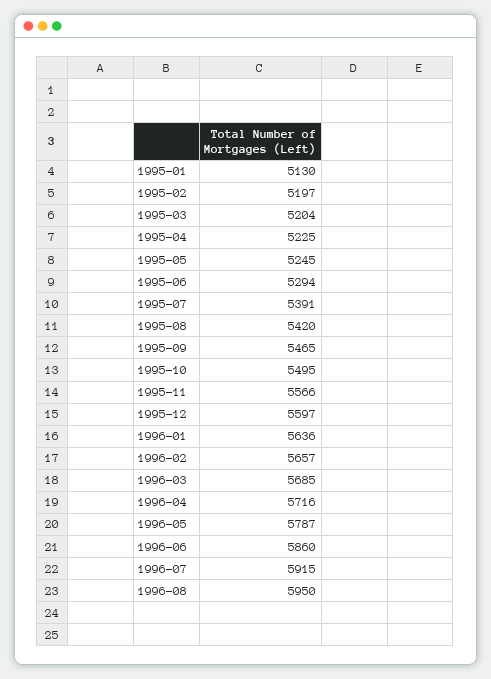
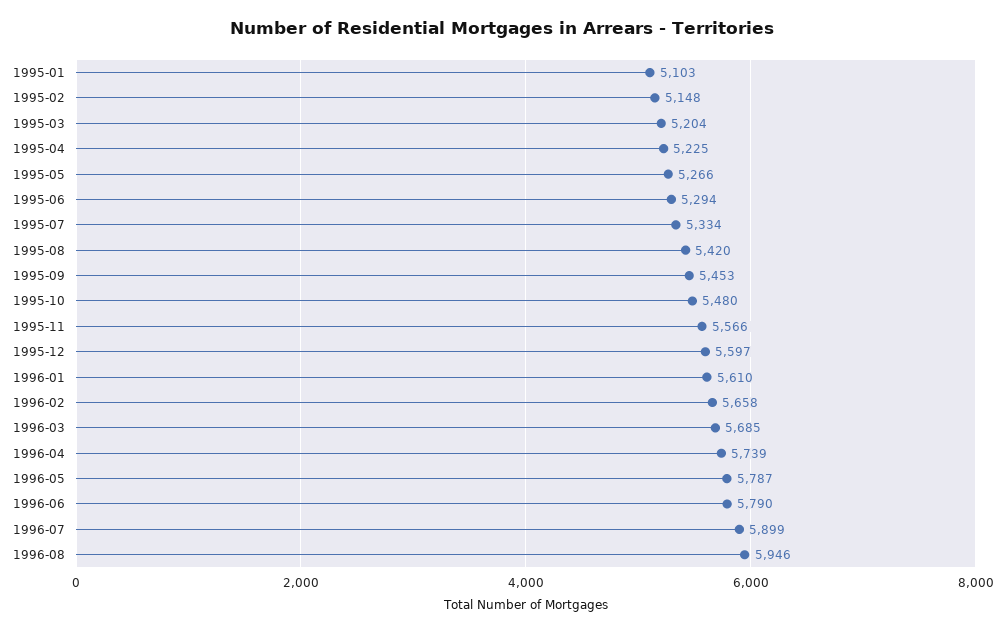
  {
-   "1995-01": 5130,
+   "1995-01": 5103,
-   "1995-02": 5197,
+   "1995-02": 5148,
    "1995-03": 5204,
    "1995-04": 5225,
-   "1995-05": 5245,
+   "1995-05": 5266,
    "1995-06": 5294,
-   "1995-07": 5391,
+   "1995-07": 5334,
    "1995-08": 5420,
-   "1995-09": 5465,
+   "1995-09": 5453,
-   "1995-10": 5495,
+   "1995-10": 5480,
    "1995-11": 5566,
    "1995-12": 5597,
-   "1996-01": 5636,
+   "1996-01": 5610,
-   "1996-02": 5657,
+   "1996-02": 5658,
    "1996-03": 5685,
-   "1996-04": 5716,
+   "1996-04": 5739,
    "1996-05": 5787,
-   "1996-06": 5860,
+   "1996-06": 5790,
-   "1996-07": 5915,
+   "1996-07": 5899,
-   "1996-08": 5950
+   "1996-08": 5946
  }

